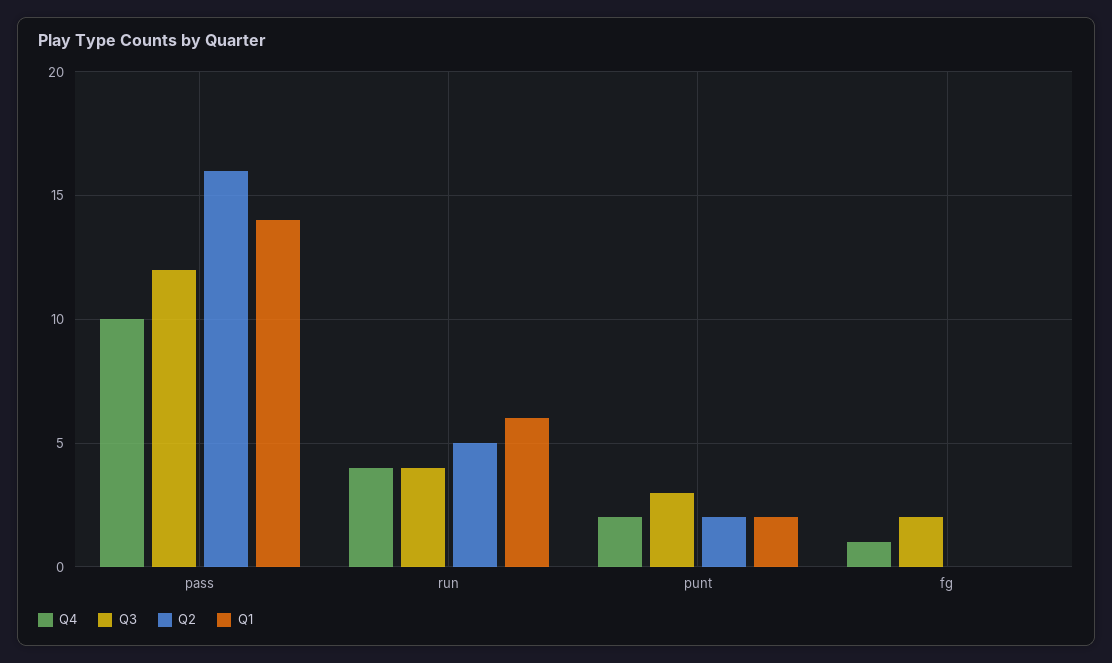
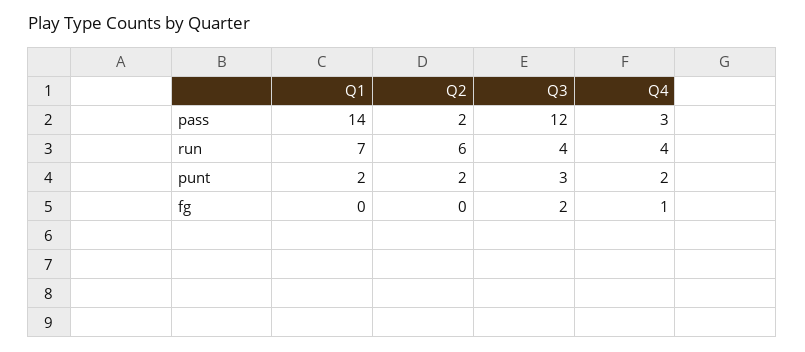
  {
    "Q4": {
-     "pass": 10,
+     "pass": 3,
      "run": 4,
      "punt": 2,
      "fg": 1
    },
    "Q3": {
      "pass": 12,
      "run": 4,
      "punt": 3,
      "fg": 2
    },
    "Q2": {
-     "pass": 16,
+     "pass": 2,
-     "run": 5,
+     "run": 6,
      "punt": 2,
      "fg": 0
    },
    "Q1": {
      "pass": 14,
-     "run": 6,
+     "run": 7,
      "punt": 2,
      "fg": 0
    }
  }

